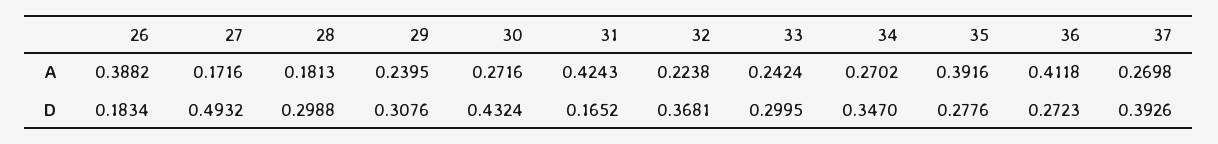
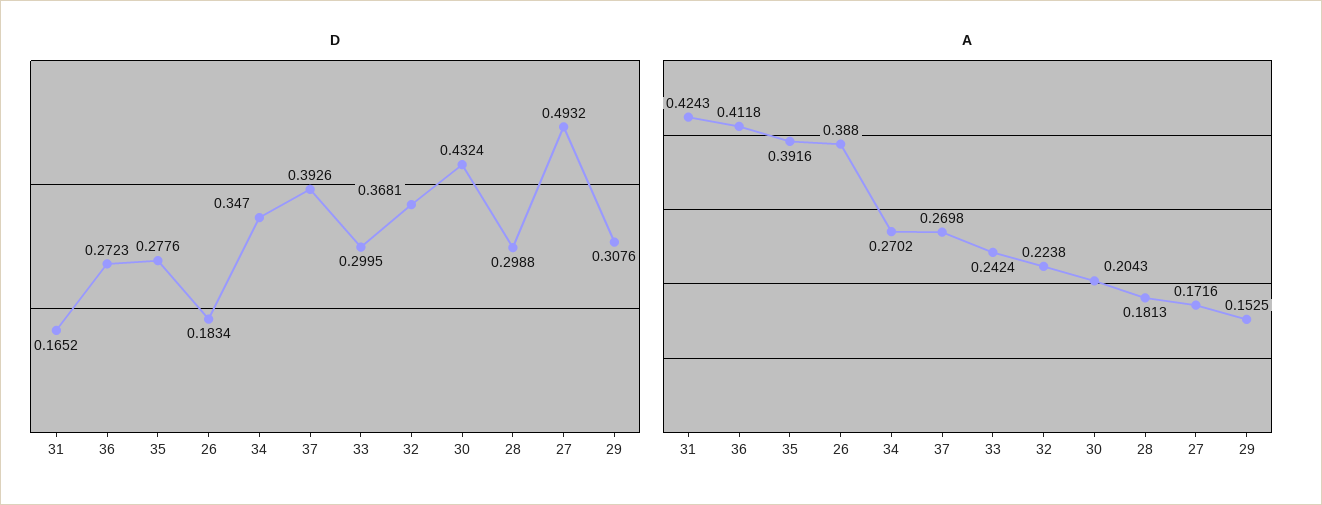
  {
    "A": {
-     "26": 0.3882,
+     "26": 0.388,
      "27": 0.1716,
      "28": 0.1813,
-     "29": 0.2395,
+     "29": 0.1525,
-     "30": 0.2716,
+     "30": 0.2043,
      "31": 0.4243,
      "32": 0.2238,
      "33": 0.2424,
      "34": 0.2702,
      "35": 0.3916,
      "36": 0.4118,
      "37": 0.2698
    },
    "D": {
      "26": 0.1834,
      "27": 0.4932,
      "28": 0.2988,
      "29": 0.3076,
      "30": 0.4324,
      "31": 0.1652,
      "32": 0.3681,
      "33": 0.2995,
      "34": 0.347,
      "35": 0.2776,
      "36": 0.2723,
      "37": 0.3926
    }
  }

